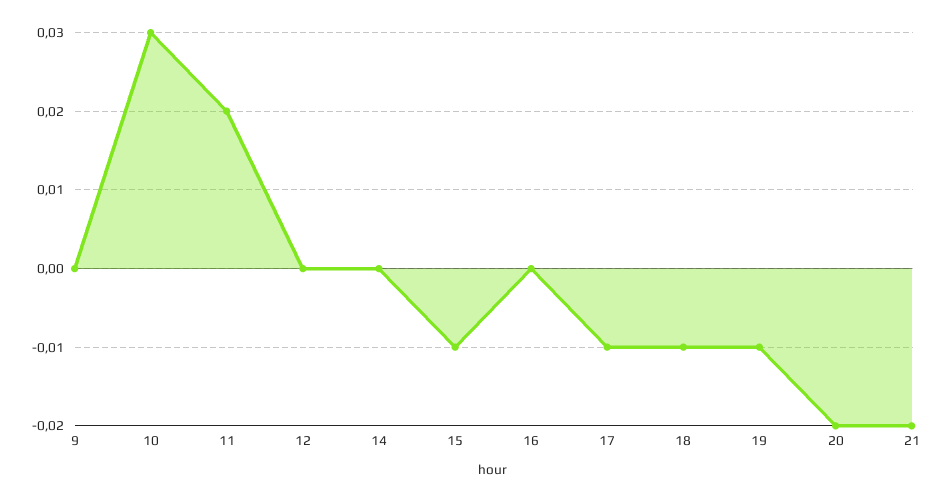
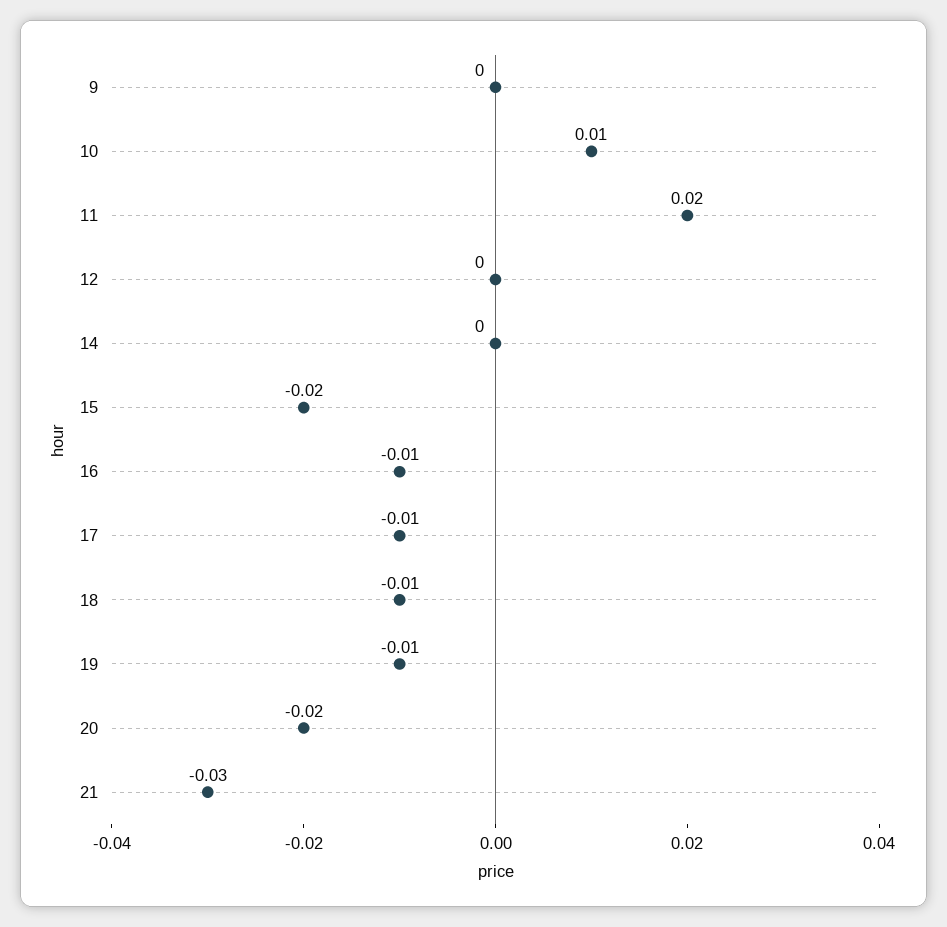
  {
    "9": 0,
-   "10": 0.03,
+   "10": 0.01,
    "11": 0.02,
    "12": 0,
    "14": 0,
-   "15": -0.01,
+   "15": -0.02,
-   "16": 0,
+   "16": -0.01,
    "17": -0.01,
    "18": -0.01,
    "19": -0.01,
    "20": -0.02,
-   "21": -0.02
+   "21": -0.03
  }

